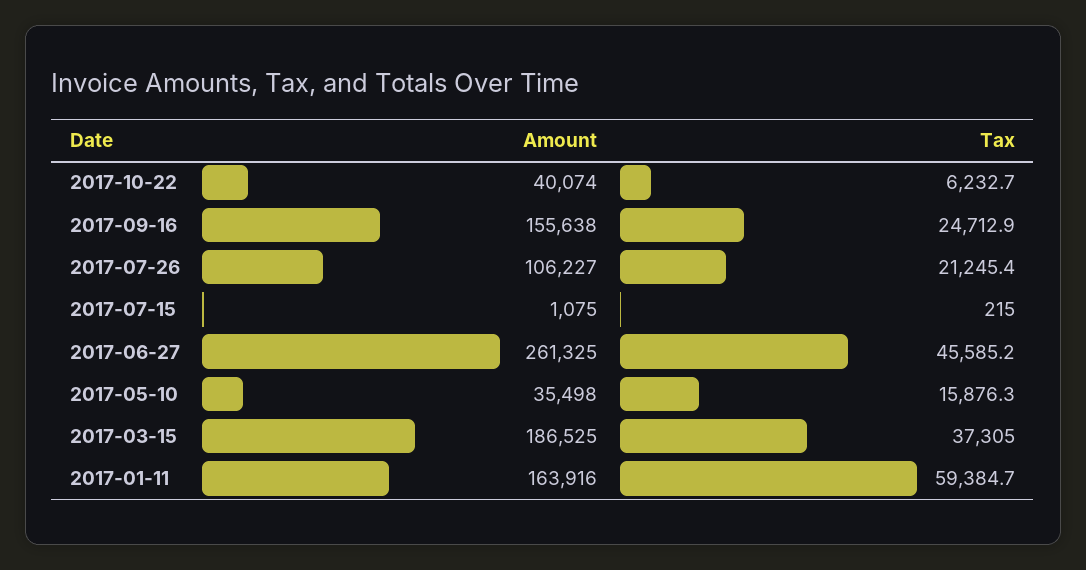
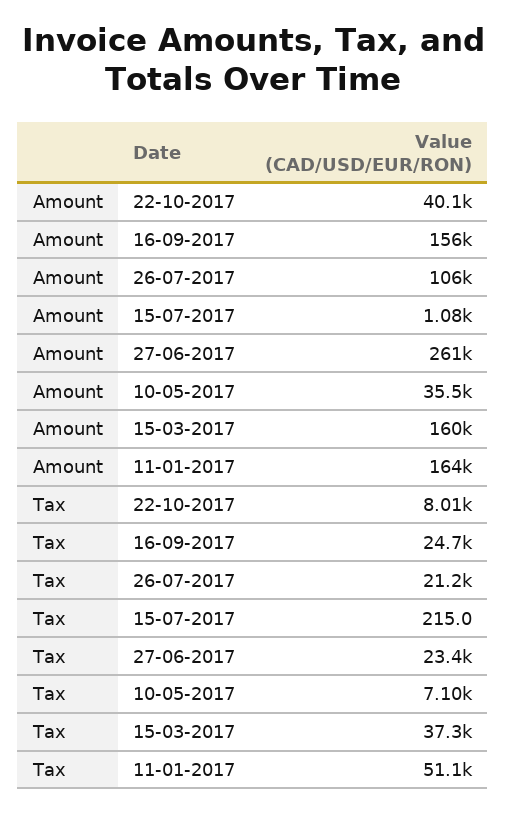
  {
    "Amount": {
      "2017-10-22": 40074,
      "2017-09-16": 155638,
      "2017-07-26": 106227,
      "2017-07-15": 1075,
      "2017-06-27": 261325,
      "2017-05-10": 35498,
-     "2017-03-15": 186525,
+     "2017-03-15": 160000,
      "2017-01-11": 163916
    },
    "Tax": {
-     "2017-10-22": 6232.7,
+     "2017-10-22": 8010,
      "2017-09-16": 24712.9,
      "2017-07-26": 21245.4,
      "2017-07-15": 215,
-     "2017-06-27": 45585.2,
+     "2017-06-27": 23400,
-     "2017-05-10": 15876.3,
+     "2017-05-10": 7100,
      "2017-03-15": 37305,
-     "2017-01-11": 59384.7
+     "2017-01-11": 51100
    }
  }

